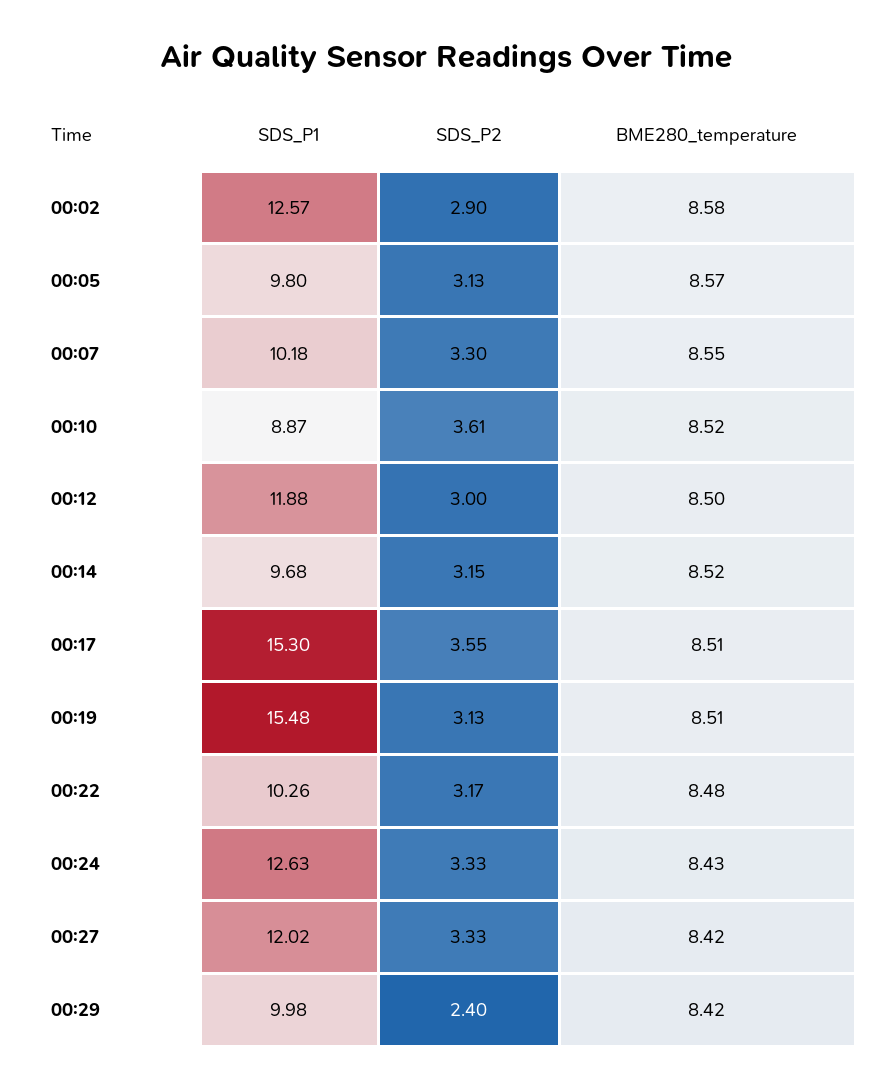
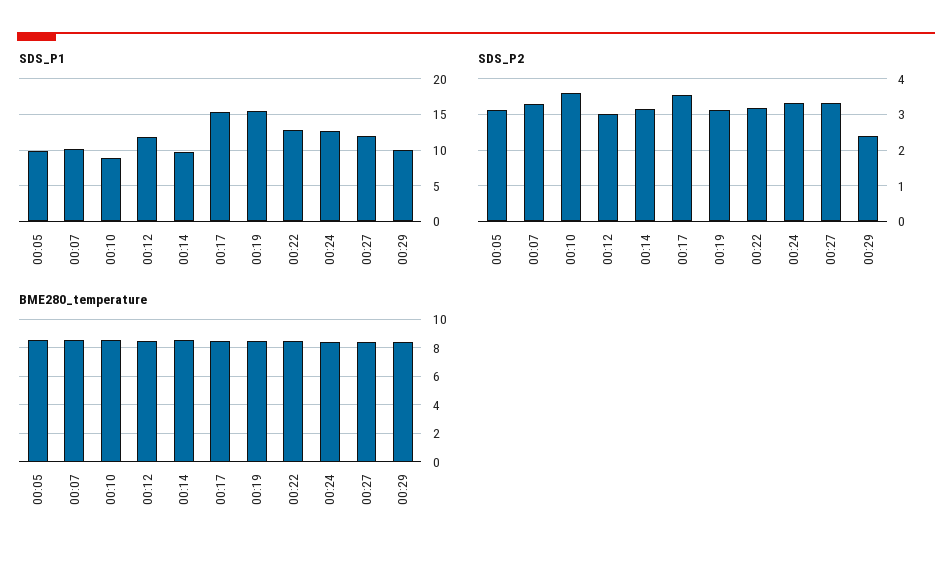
  {
    "SDS_P1": {
-     "00:02": 12.57,
      "00:05": 9.8,
      "00:07": 10.18,
      "00:10": 8.87,
      "00:12": 11.88,
      "00:14": 9.68,
      "00:17": 15.3,
      "00:19": 15.48,
-     "00:22": 10.26,
+     "00:22": 13,
      "00:24": 12.63,
      "00:27": 12.02,
      "00:29": 9.98
    },
    "SDS_P2": {
-     "00:02": 2.9,
      "00:05": 3.13,
      "00:07": 3.3,
      "00:10": 3.61,
      "00:12": 3,
      "00:14": 3.15,
      "00:17": 3.55,
      "00:19": 3.13,
      "00:22": 3.17,
      "00:24": 3.33,
      "00:27": 3.33,
      "00:29": 2.4
    },
    "BME280_temperature": {
-     "00:02": 8.58,
      "00:05": 8.57,
      "00:07": 8.55,
      "00:10": 8.52,
      "00:12": 8.5,
      "00:14": 8.52,
      "00:17": 8.51,
      "00:19": 8.51,
      "00:22": 8.48,
      "00:24": 8.43,
      "00:27": 8.42,
      "00:29": 8.42
    }
  }

